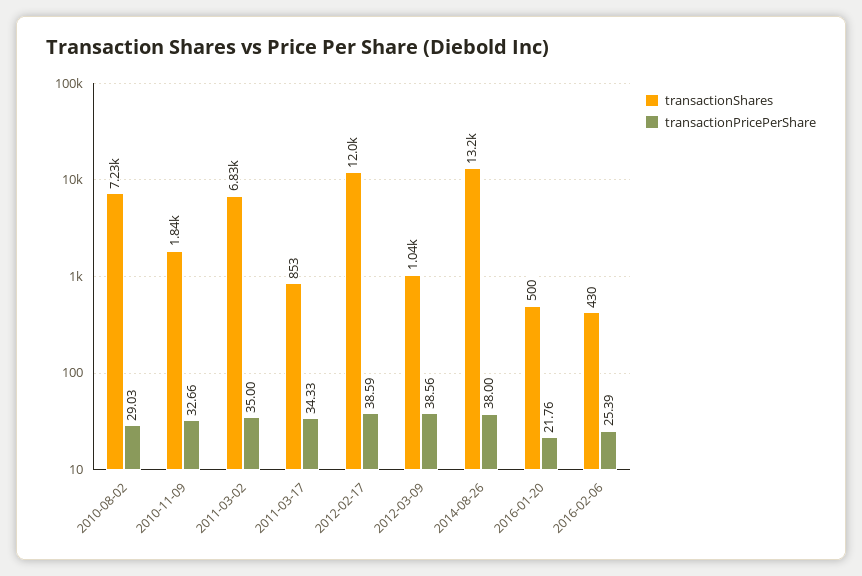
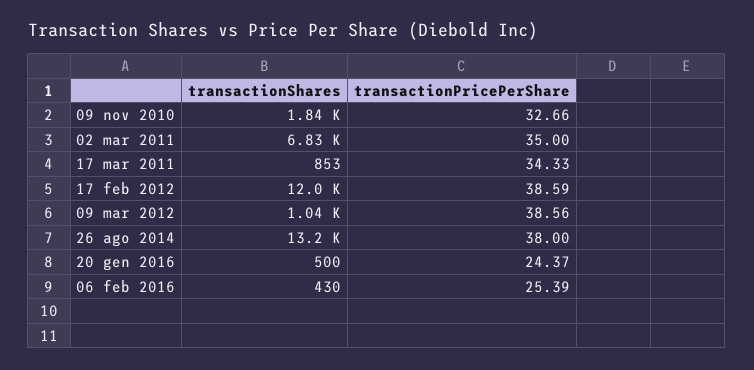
  {
    "transactionShares": {
-     "2010-08-02": 7230,
      "2010-11-09": 1840,
      "2011-03-02": 6830,
      "2011-03-17": 853,
      "2012-02-17": 12000,
      "2012-03-09": 1040,
      "2014-08-26": 13200,
      "2016-01-20": 500,
      "2016-02-06": 430
    },
    "transactionPricePerShare": {
-     "2010-08-02": 29.03,
      "2010-11-09": 32.66,
      "2011-03-02": 35,
      "2011-03-17": 34.33,
      "2012-02-17": 38.59,
      "2012-03-09": 38.56,
      "2014-08-26": 38,
-     "2016-01-20": 21.76,
+     "2016-01-20": 24.37,
      "2016-02-06": 25.39
    }
  }

